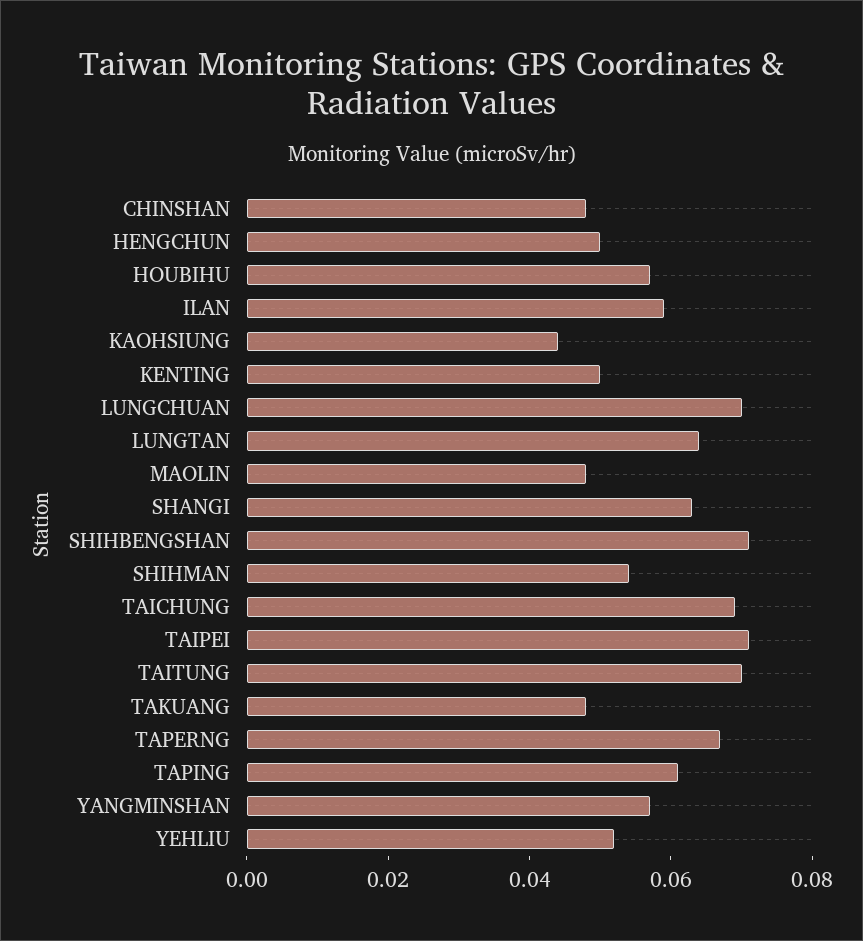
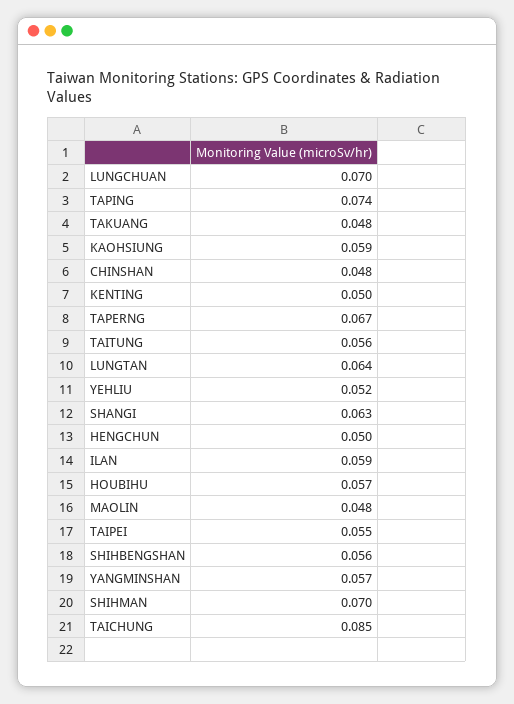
  {
    "CHINSHAN": 0.048,
    "HENGCHUN": 0.05,
    "HOUBIHU": 0.057,
    "ILAN": 0.059,
-   "KAOHSIUNG": 0.045,
+   "KAOHSIUNG": 0.059,
    "KENTING": 0.05,
    "LUNGCHUAN": 0.07,
    "LUNGTAN": 0.064,
    "MAOLIN": 0.048,
    "SHANGI": 0.063,
-   "SHIHBENGSHAN": 0.07,
+   "SHIHBENGSHAN": 0.056,
-   "SHIHMAN": 0.055,
+   "SHIHMAN": 0.07,
-   "TAICHUNG": 0.07,
+   "TAICHUNG": 0.085,
-   "TAIPEI": 0.07,
+   "TAIPEI": 0.055,
-   "TAITUNG": 0.07,
+   "TAITUNG": 0.056,
    "TAKUANG": 0.048,
    "TAPERNG": 0.067,
-   "TAPING": 0.06,
+   "TAPING": 0.074,
    "YANGMINSHAN": 0.057,
    "YEHLIU": 0.052
  }

